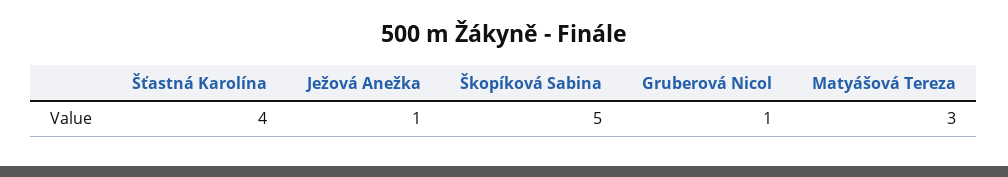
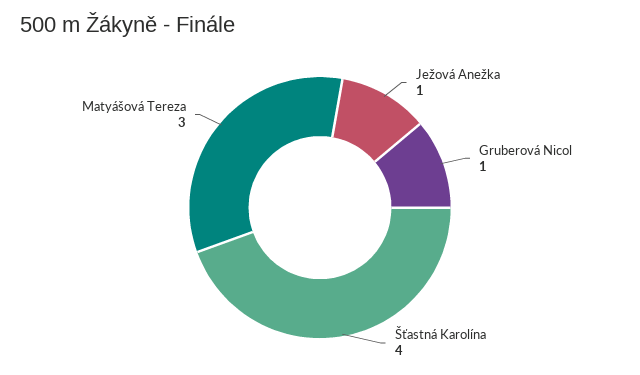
  {
    "Šťastná Karolína": 4,
    "Ježová Anežka": 1,
-   "Škopíková Sabina": 5,
    "Gruberová Nicol": 1,
    "Matyášová Tereza": 3
  }

